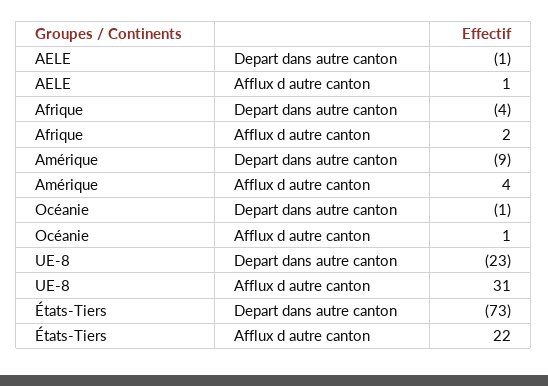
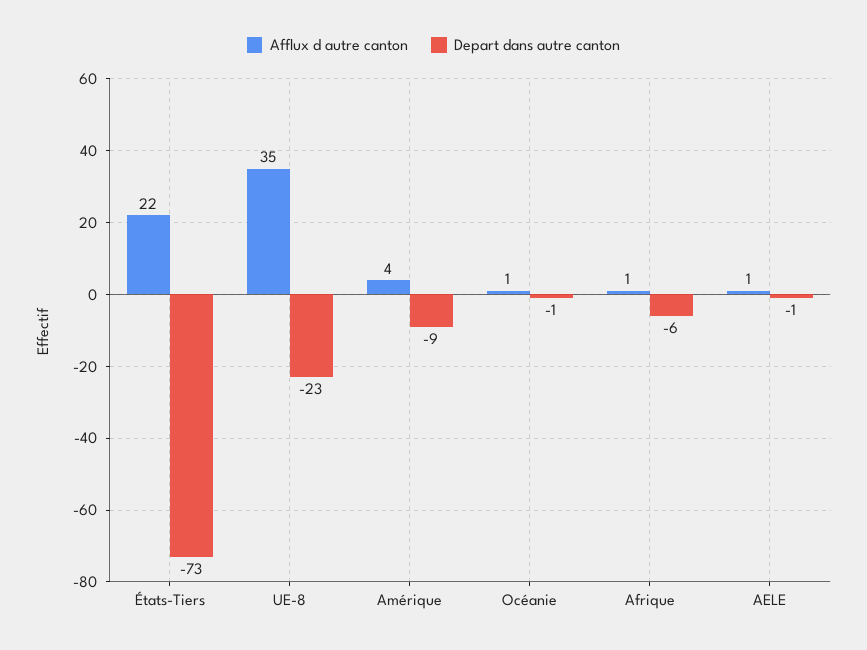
  {
    "Depart dans autre canton": {
      "AELE": -1,
-     "Afrique": -4,
+     "Afrique": -6,
      "Amérique": -9,
      "Océanie": -1,
      "UE-8": -23,
      "États-Tiers": -73
    },
    "Afflux d autre canton": {
      "AELE": 1,
-     "Afrique": 2,
+     "Afrique": 1,
      "Amérique": 4,
      "Océanie": 1,
-     "UE-8": 31,
+     "UE-8": 35,
      "États-Tiers": 22
    }
  }

